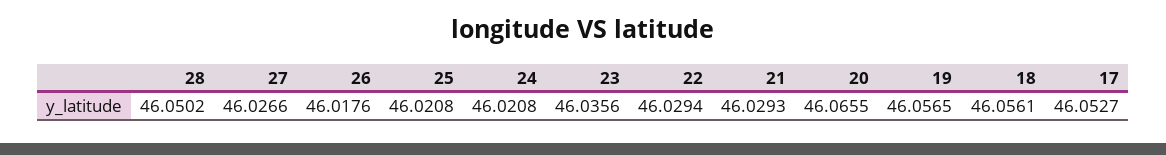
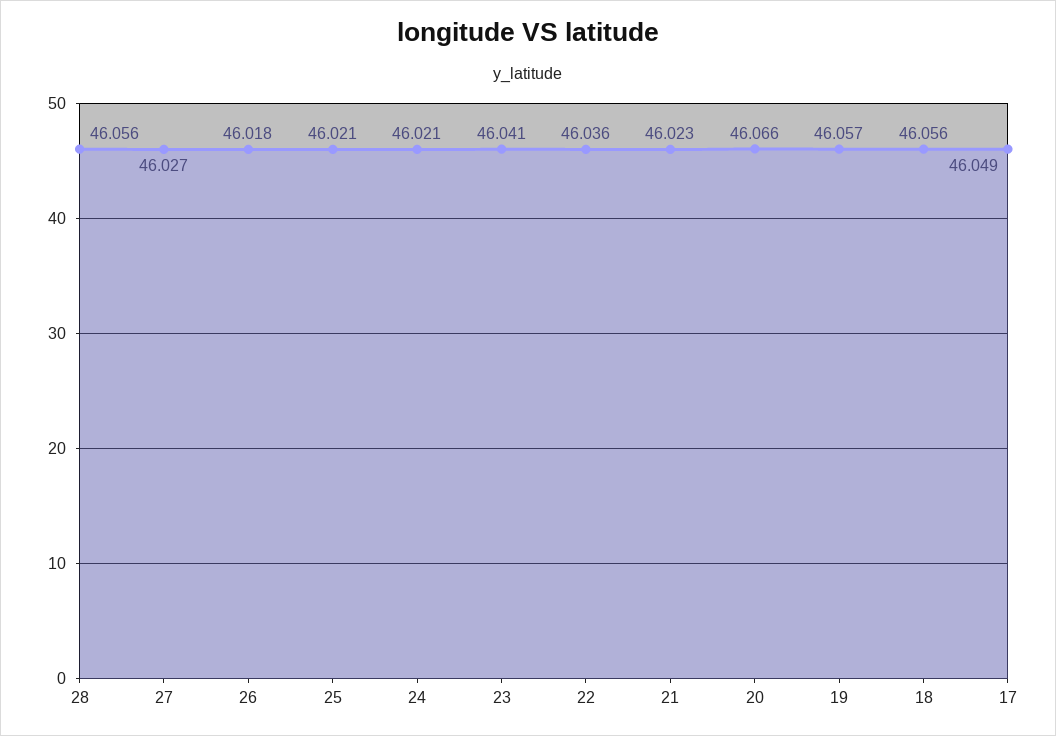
  {
-   "28": 46.0502,
+   "28": 46.056,
    "27": 46.0266,
    "26": 46.0176,
    "25": 46.0208,
    "24": 46.0208,
-   "23": 46.0356,
+   "23": 46.041,
-   "22": 46.0294,
+   "22": 46.036,
-   "21": 46.0293,
+   "21": 46.023,
    "20": 46.0655,
    "19": 46.0565,
    "18": 46.0561,
-   "17": 46.0527
+   "17": 46.049
  }

